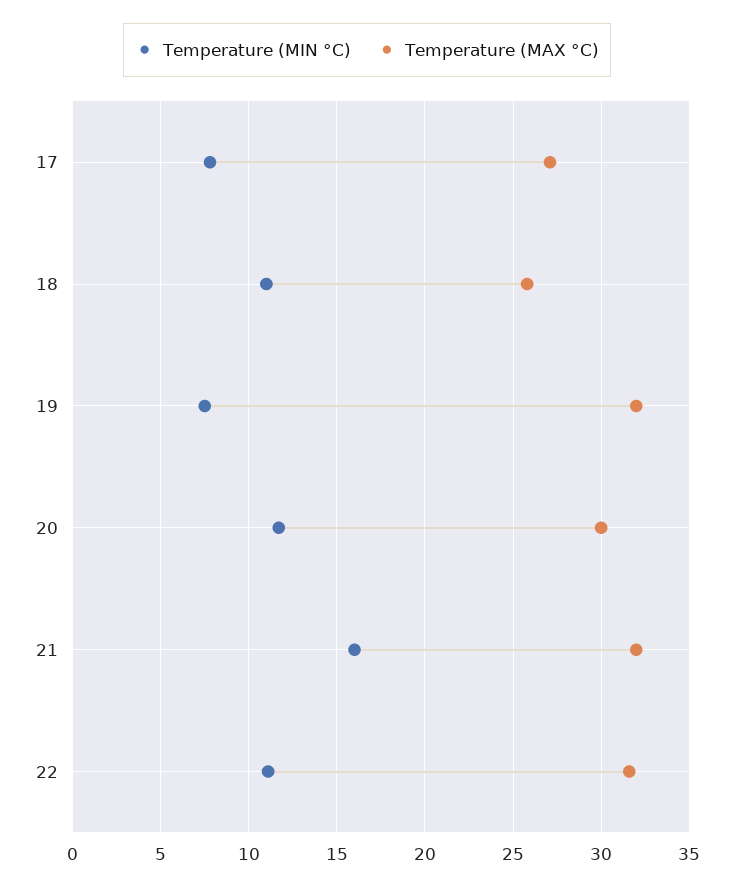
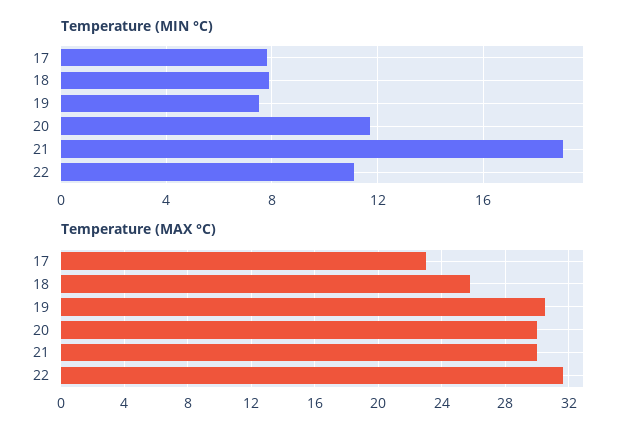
  {
    "Temperature (MIN °C)": {
      "17": 8,
-     "18": 11,
+     "18": 8,
      "19": 7.5,
      "20": 11.5,
-     "21": 16,
+     "21": 19,
      "22": 11
    },
    "Temperature (MAX °C)": {
-     "17": 27,
+     "17": 23,
      "18": 26,
-     "19": 32,
+     "19": 30.5,
      "20": 30,
-     "21": 32,
+     "21": 30,
      "22": 31.5
    }
  }

